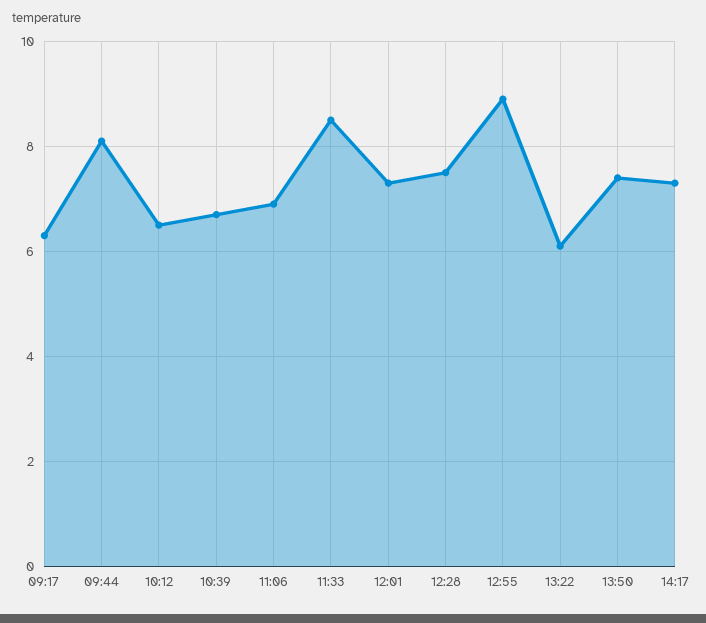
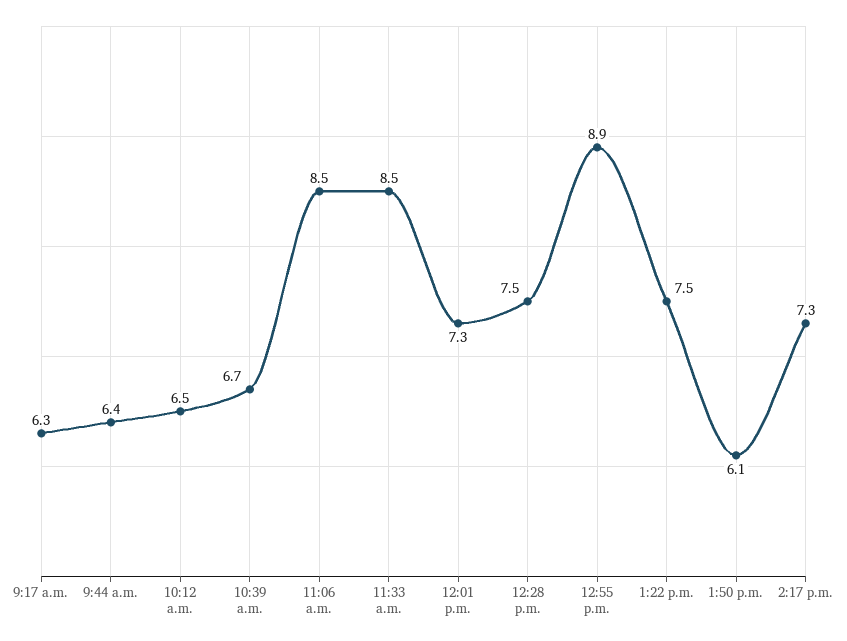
  {
    "09:17": 6.3,
-   "09:44": 8,
+   "09:44": 6.4,
    "10:12": 6.5,
    "10:39": 6.7,
-   "11:06": 7,
+   "11:06": 8.5,
    "11:33": 8.5,
    "12:01": 7.3,
    "12:28": 7.5,
    "12:55": 8.9,
-   "13:22": 6,
+   "13:22": 7.5,
-   "13:50": 7.5,
+   "13:50": 6.1,
    "14:17": 7.3
  }

